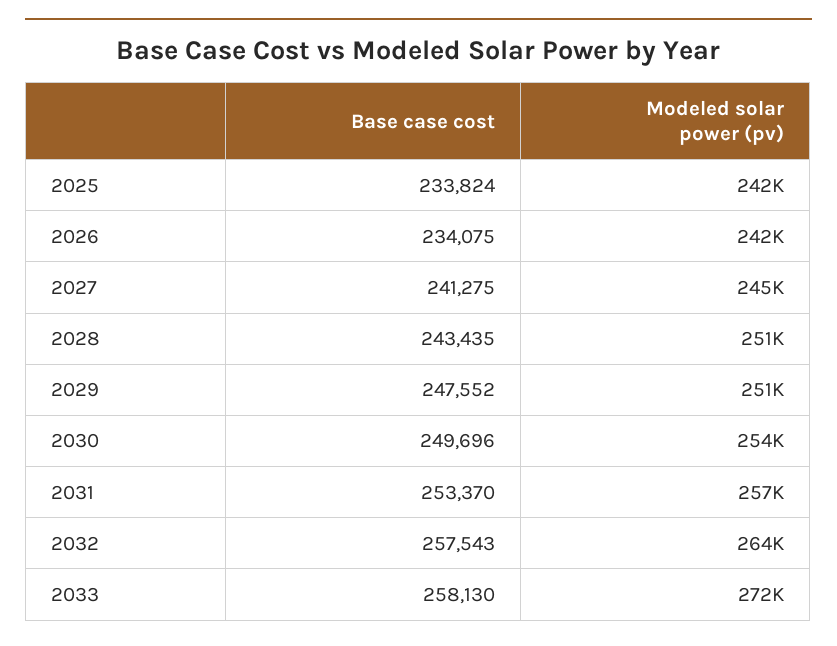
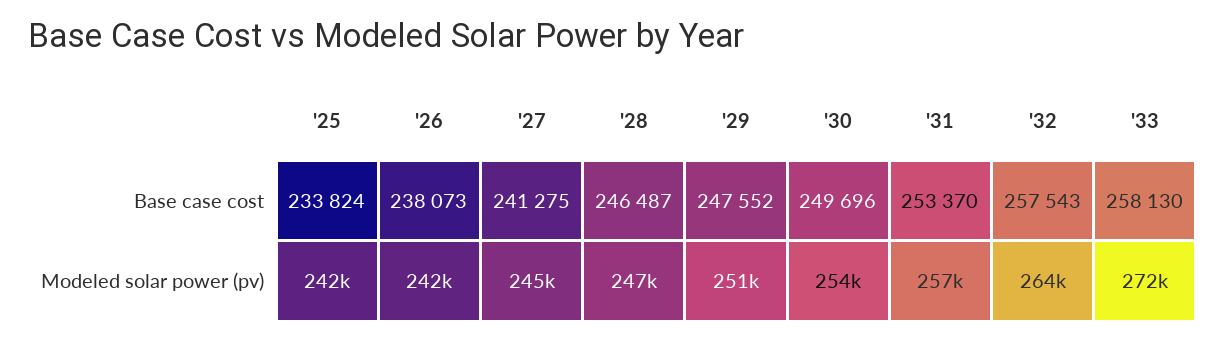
  {
    "Base case cost": {
      "2025": 233824,
-     "2026": 234075,
+     "2026": 238073,
      "2027": 241275,
-     "2028": 243435,
+     "2028": 246487,
      "2029": 247552,
      "2030": 249696,
      "2031": 253370,
      "2032": 257543,
      "2033": 258130
    },
    "Modeled solar power (pv)": {
      "2025": 242000,
      "2026": 242000,
      "2027": 245000,
-     "2028": 251000,
+     "2028": 247000,
      "2029": 251000,
      "2030": 254000,
      "2031": 257000,
      "2032": 264000,
      "2033": 272000
    }
  }

